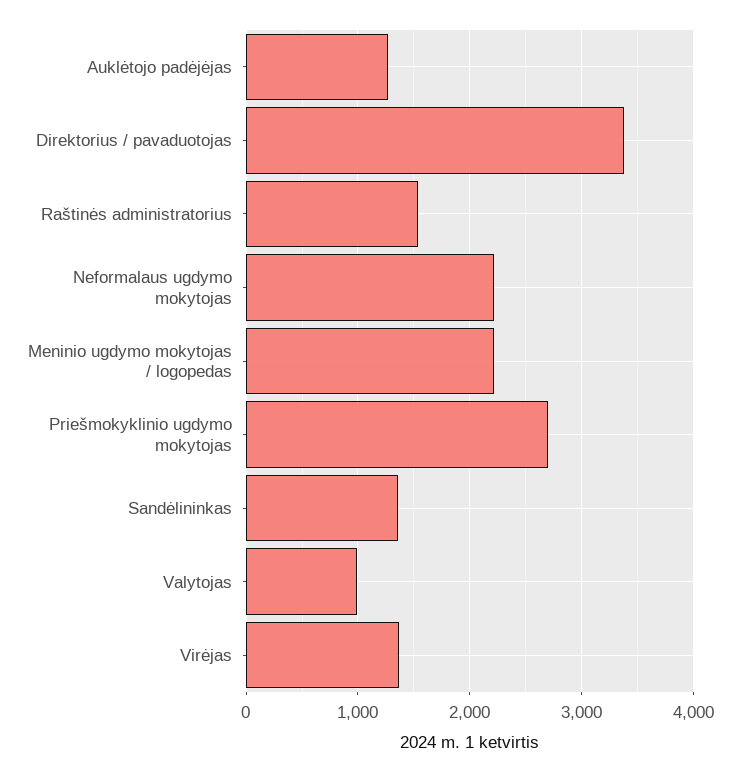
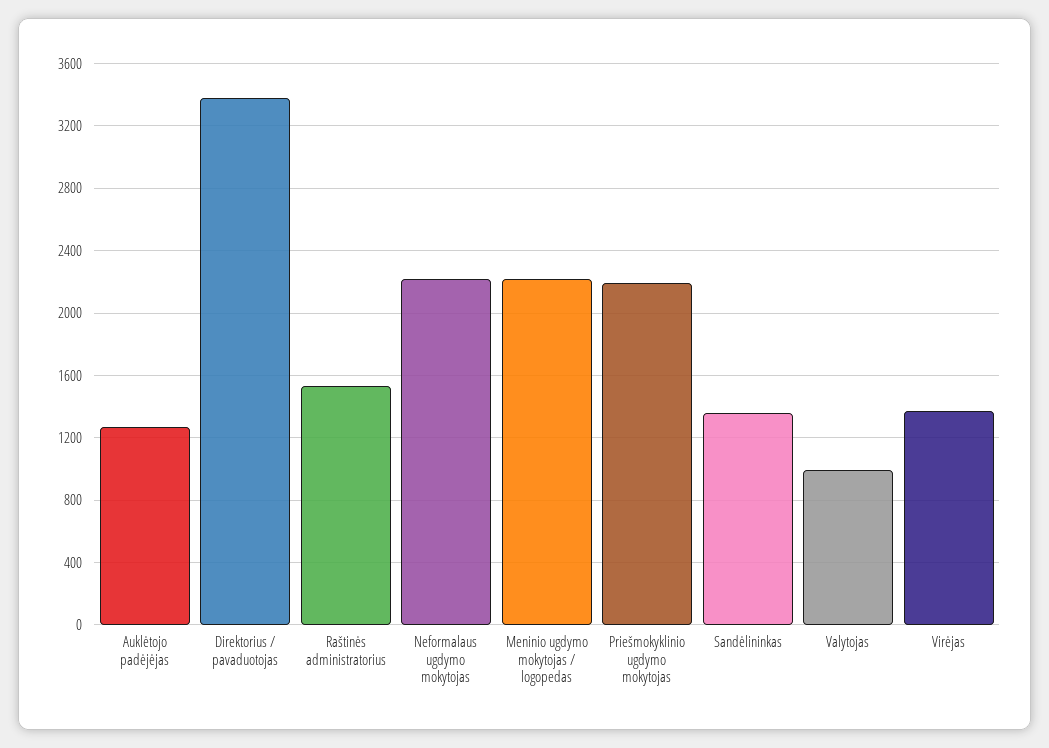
  {
    "Auklėtojo padėjėjas": 1250,
    "Direktorius / pavaduotojas": 3400,
    "Raštinės administratorius": 1550,
    "Neformalaus ugdymo mokytojas": 2200,
    "Meninio ugdymo mokytojas / logopedas": 2200,
-   "Priešmokyklinio ugdymo mokytojas": 2700,
+   "Priešmokyklinio ugdymo mokytojas": 2200,
    "Sandėlininkas": 1350,
    "Valytojas": 1000,
    "Virėjas": 1350
  }

